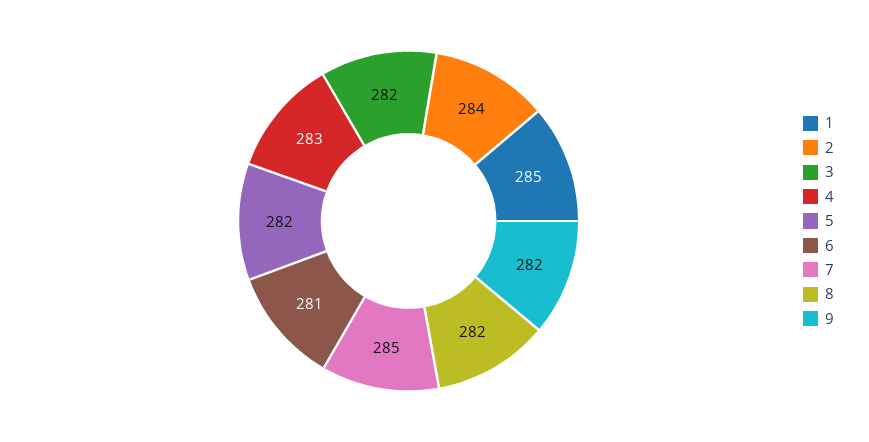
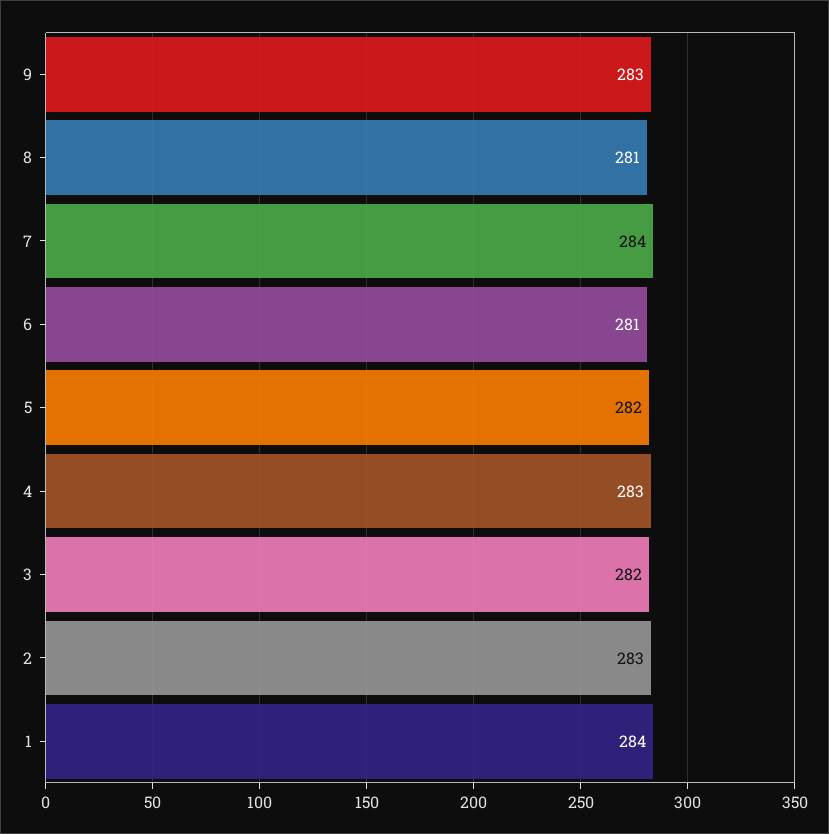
  {
-   "1": 285,
+   "1": 284,
-   "2": 284,
+   "2": 283,
    "3": 282,
    "4": 283,
    "5": 282,
    "6": 281,
-   "7": 285,
+   "7": 284,
-   "8": 282,
+   "8": 281,
-   "9": 282
+   "9": 283
  }

